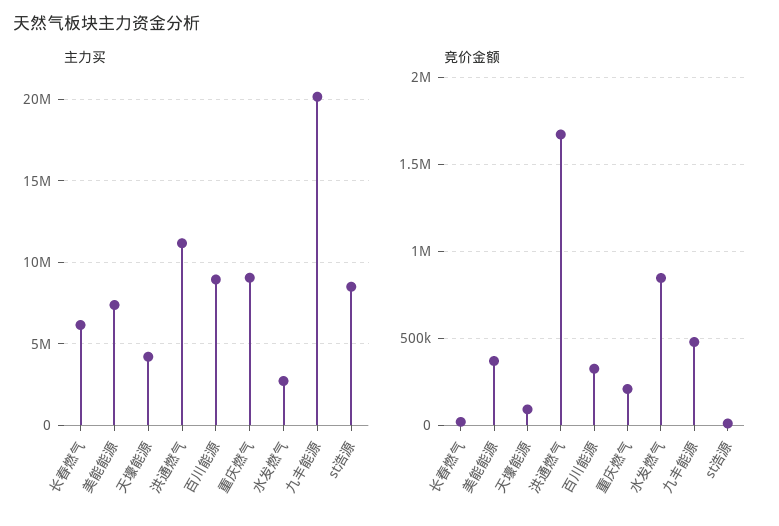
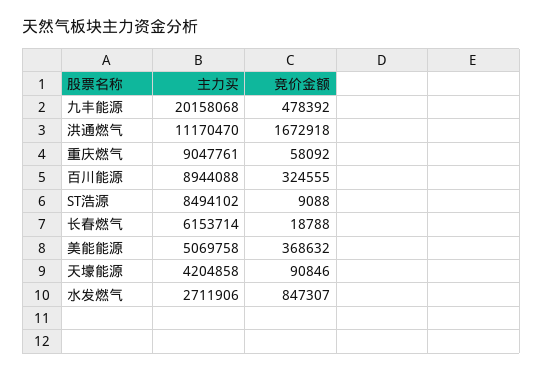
  {
    "主力买": {
      "长春燃气": 6153714,
-     "美能能源": 7500000,
+     "美能能源": 5069758,
      "天壕能源": 4204858,
      "洪通燃气": 11170470,
      "百川能源": 8944088,
      "重庆燃气": 9047761,
      "水发燃气": 2711906,
      "九丰能源": 20158068,
      "st浩源": 8494102
    },
    "竞价金额": {
      "长春燃气": 18788,
      "美能能源": 368632,
      "天壕能源": 90846,
      "洪通燃气": 1672918,
      "百川能源": 324555,
-     "重庆燃气": 200000,
+     "重庆燃气": 58092,
      "水发燃气": 847307,
      "九丰能源": 478392,
      "st浩源": 9088
    }
  }

